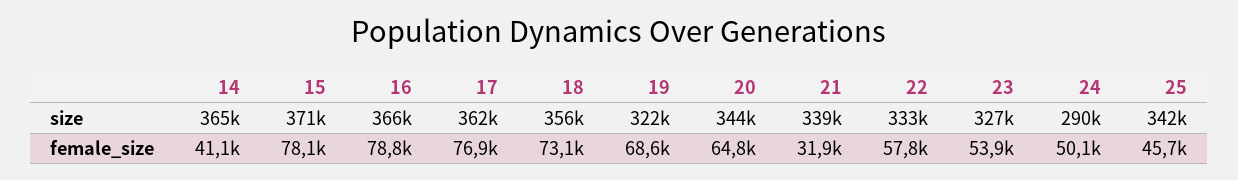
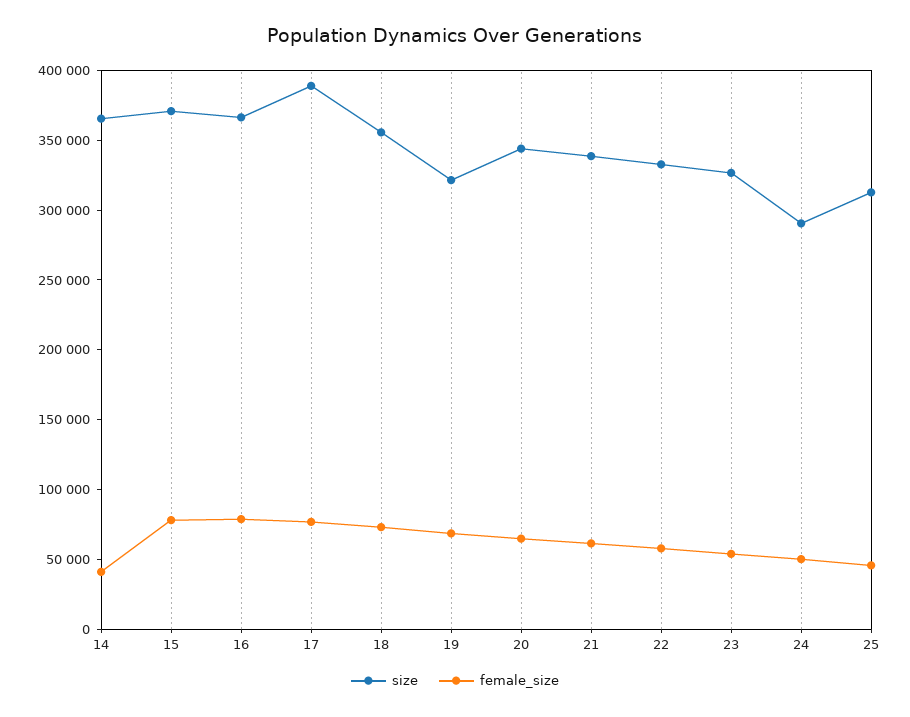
  {
    "size": {
      "14": 365000,
      "15": 371000,
      "16": 366000,
-     "17": 362000,
+     "17": 390000,
      "18": 356000,
      "19": 322000,
      "20": 344000,
      "21": 339000,
      "22": 333000,
      "23": 327000,
      "24": 290000,
-     "25": 342000
+     "25": 310000
    },
    "female_size": {
      "14": 41100,
      "15": 78100,
      "16": 78800,
      "17": 76900,
      "18": 73100,
      "19": 68600,
      "20": 64800,
-     "21": 31900,
+     "21": 60000,
      "22": 57800,
      "23": 53900,
      "24": 50100,
      "25": 45700
    }
  }

